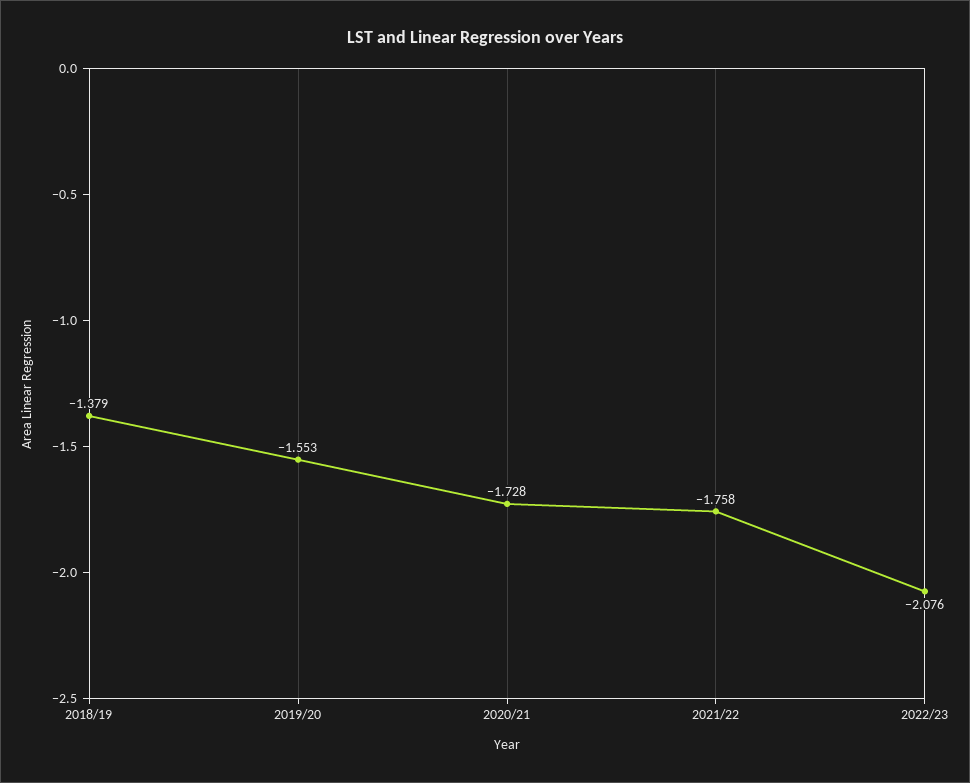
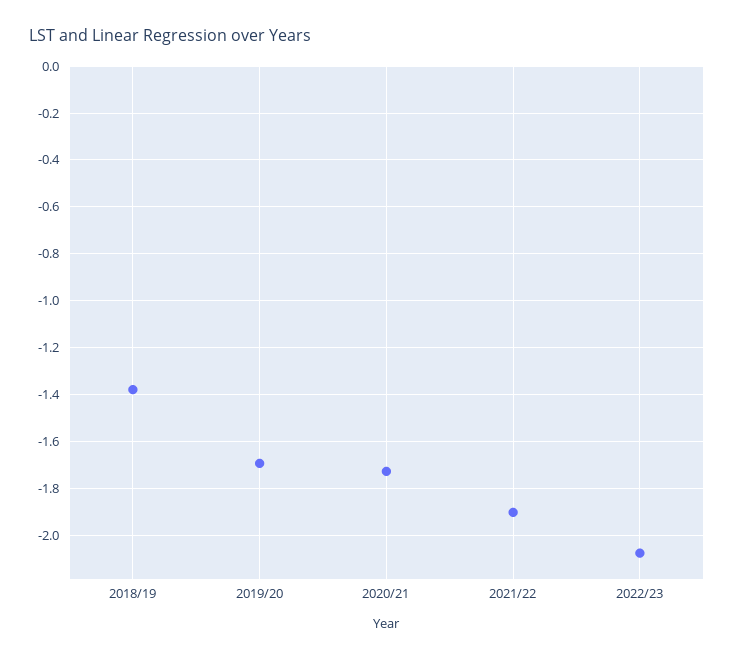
  {
    "2018/19": -1.379,
-   "2019/20": -1.553,
+   "2019/20": -1.7,
    "2020/21": -1.728,
-   "2021/22": -1.758,
+   "2021/22": -1.9,
    "2022/23": -2.076
  }

